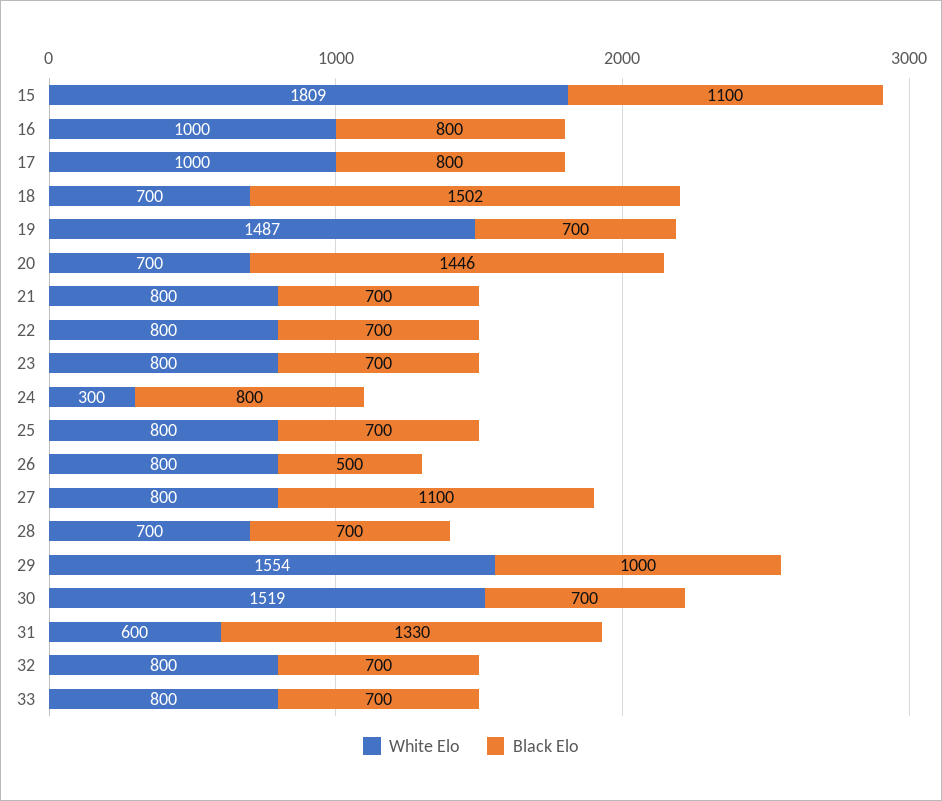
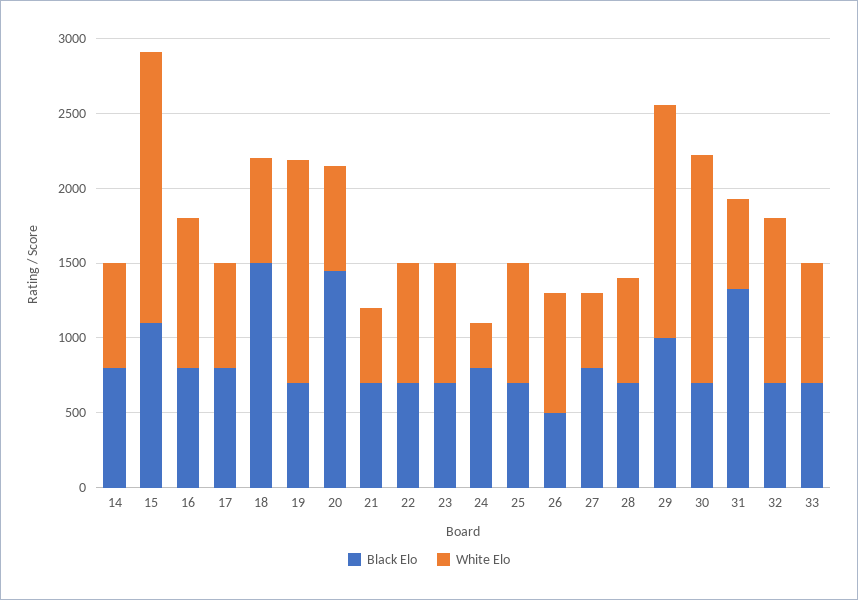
  {
    "White Elo": {
      "15": 1809,
      "16": 1000,
-     "17": 1000,
+     "17": 700,
      "18": 700,
      "19": 1487,
      "20": 700,
-     "21": 800,
+     "21": 500,
      "22": 800,
      "23": 800,
      "24": 300,
      "25": 800,
      "26": 800,
-     "27": 800,
+     "27": 500,
      "28": 700,
      "29": 1554,
      "30": 1519,
      "31": 600,
-     "32": 800,
+     "32": 1100,
-     "33": 800
+     "33": 800,
+     "14": 700
    },
    "Black Elo": {
      "15": 1100,
      "16": 800,
      "17": 800,
      "18": 1502,
      "19": 700,
      "20": 1446,
      "21": 700,
      "22": 700,
      "23": 700,
      "24": 800,
      "25": 700,
      "26": 500,
-     "27": 1100,
+     "27": 800,
      "28": 700,
      "29": 1000,
      "30": 700,
      "31": 1330,
      "32": 700,
-     "33": 700
+     "33": 700,
+     "14": 800
    }
  }

